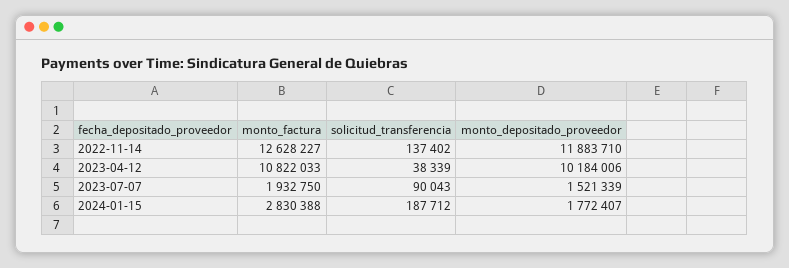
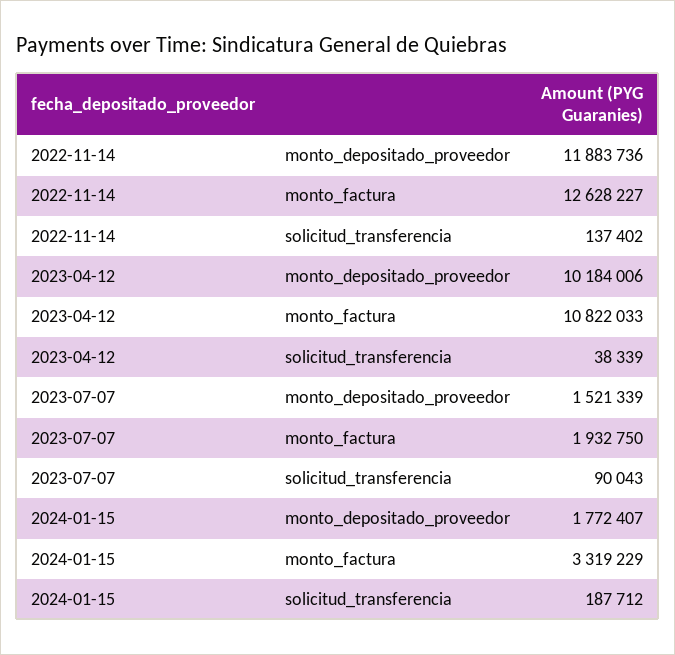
  {
    "monto_factura": {
      "2022-11-14": 12628227,
      "2023-04-12": 10822033,
      "2023-07-07": 1932750,
-     "2024-01-15": 2830388
+     "2024-01-15": 3319229
    },
    "solicitud_transferencia": {
      "2022-11-14": 137402,
      "2023-04-12": 38339,
      "2023-07-07": 90043,
      "2024-01-15": 187712
    },
    "monto_depositado_proveedor": {
-     "2022-11-14": 11883710,
+     "2022-11-14": 11883736,
      "2023-04-12": 10184006,
      "2023-07-07": 1521339,
      "2024-01-15": 1772407
    }
  }

